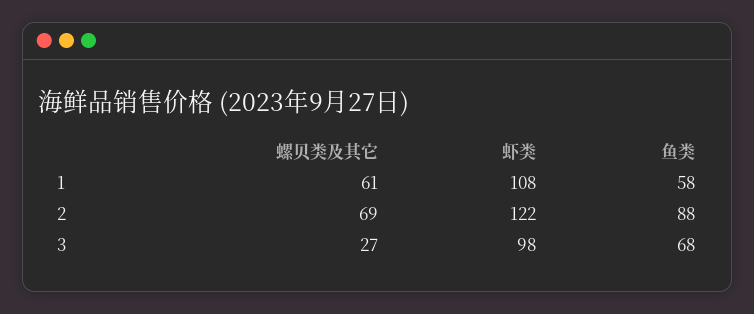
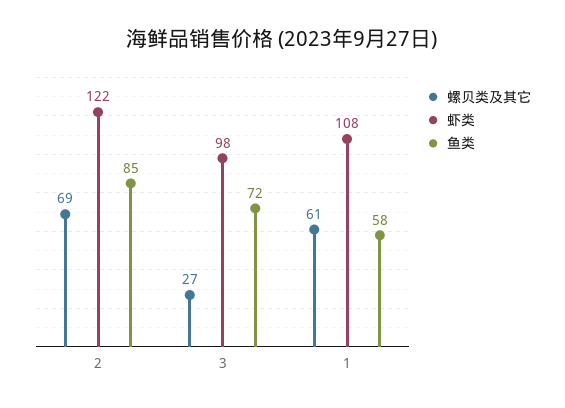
  {
    "螺贝类及其它": {
      "1": 61,
      "2": 69,
      "3": 27
    },
    "虾类": {
      "1": 108,
      "2": 122,
      "3": 98
    },
    "鱼类": {
      "1": 58,
-     "2": 88,
+     "2": 85,
-     "3": 68
+     "3": 72
    }
  }

